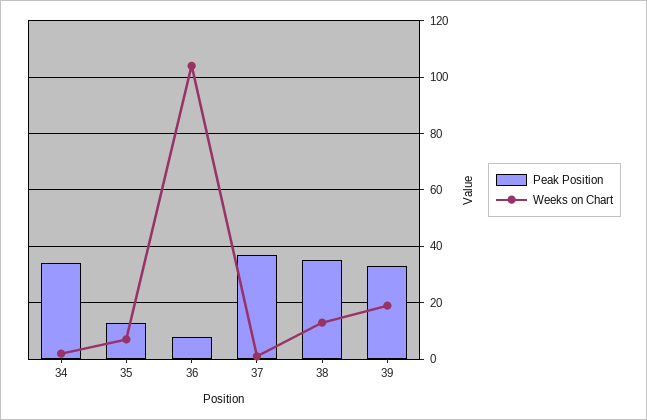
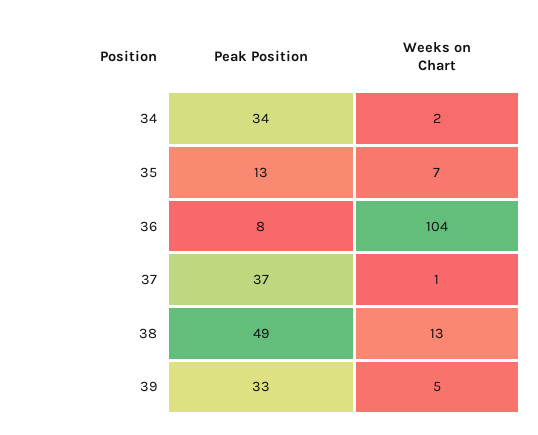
  {
    "Peak Position": {
      "34": 34,
      "35": 13,
      "36": 8,
      "37": 37,
-     "38": 35,
+     "38": 49,
      "39": 33
    },
    "Weeks on Chart": {
      "34": 2,
      "35": 7,
      "36": 104,
      "37": 1,
      "38": 13,
-     "39": 20
+     "39": 5
    }
  }

